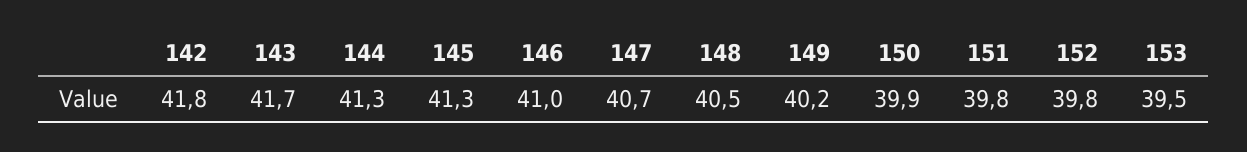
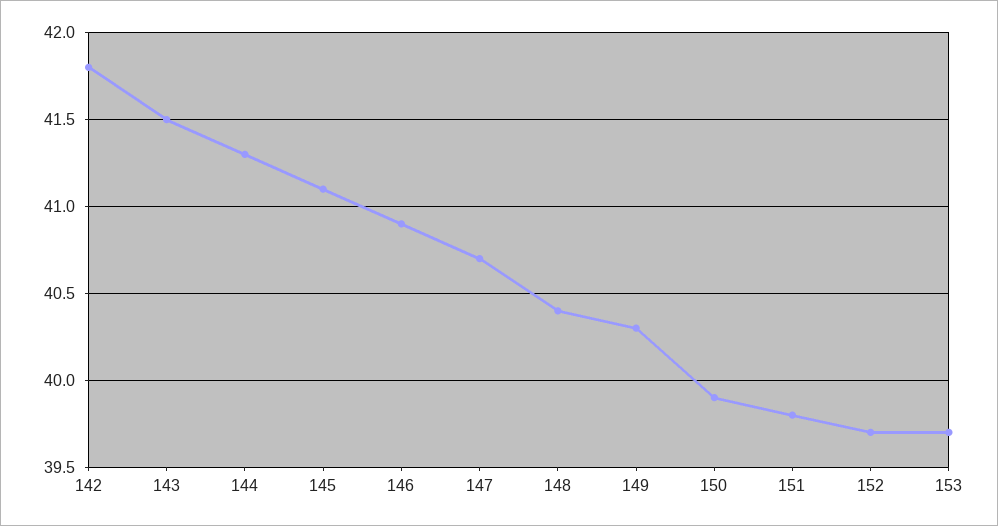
  {
    "142": 41.8,
-   "143": 41.7,
+   "143": 41.5,
    "144": 41.3,
-   "145": 41.3,
+   "145": 41.1,
-   "146": 41,
+   "146": 40.9,
    "147": 40.7,
-   "148": 40.5,
+   "148": 40.4,
-   "149": 40.2,
+   "149": 40.3,
    "150": 39.9,
    "151": 39.8,
-   "152": 39.8,
+   "152": 39.7,
-   "153": 39.5
+   "153": 39.7
  }

